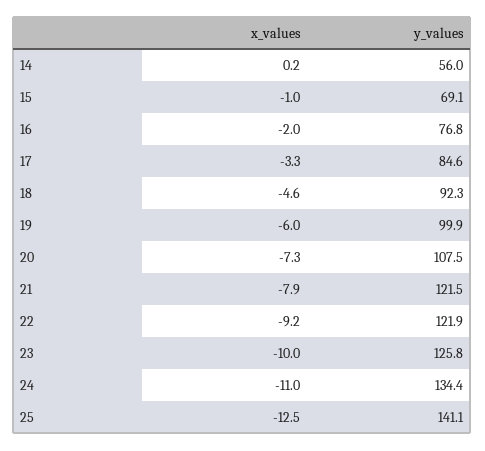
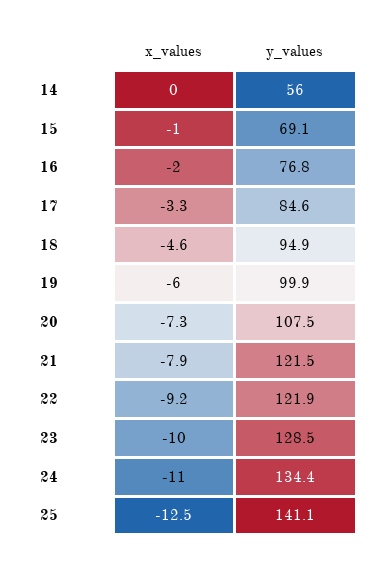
  {
    "x_values": {
-     "14": 0.2,
+     "14": 0,
      "15": -1,
      "16": -2,
      "17": -3.3,
      "18": -4.6,
      "19": -6,
      "20": -7.3,
      "21": -7.9,
      "22": -9.2,
      "23": -10,
      "24": -11,
      "25": -12.5
    },
    "y_values": {
      "14": 56,
      "15": 69.1,
      "16": 76.8,
      "17": 84.6,
-     "18": 92.3,
+     "18": 94.9,
      "19": 99.9,
      "20": 107.5,
      "21": 121.5,
      "22": 121.9,
-     "23": 125.8,
+     "23": 128.5,
      "24": 134.4,
      "25": 141.1
    }
  }

